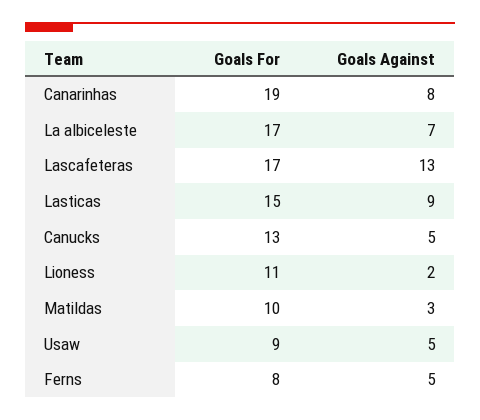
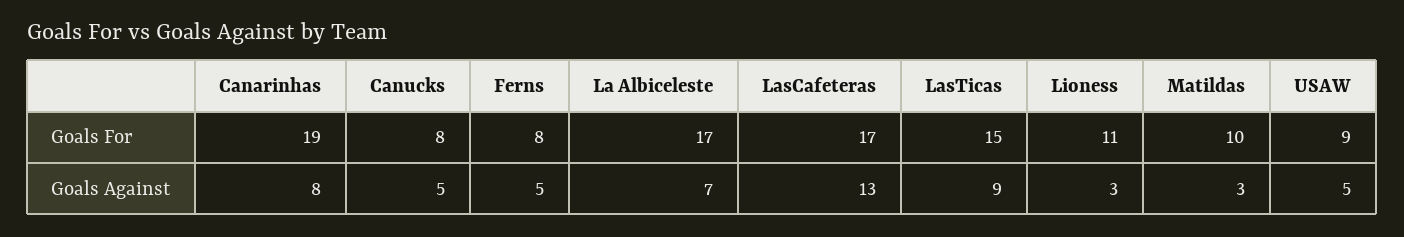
  {
    "Goals For": {
      "Canarinhas": 19,
      "La albiceleste": 17,
      "Lascafeteras": 17,
      "Lasticas": 15,
-     "Canucks": 13,
+     "Canucks": 8,
      "Lioness": 11,
      "Matildas": 10,
      "Usaw": 9,
      "Ferns": 8
    },
    "Goals Against": {
      "Canarinhas": 8,
      "La albiceleste": 7,
      "Lascafeteras": 13,
      "Lasticas": 9,
      "Canucks": 5,
-     "Lioness": 2,
+     "Lioness": 3,
      "Matildas": 3,
      "Usaw": 5,
      "Ferns": 5
    }
  }

